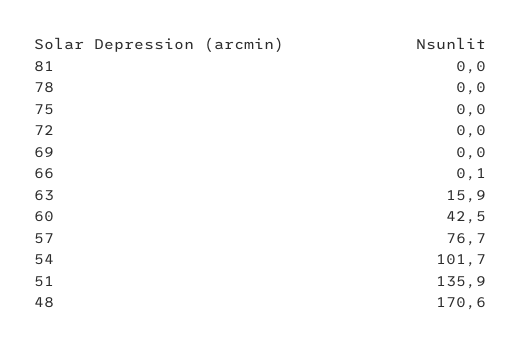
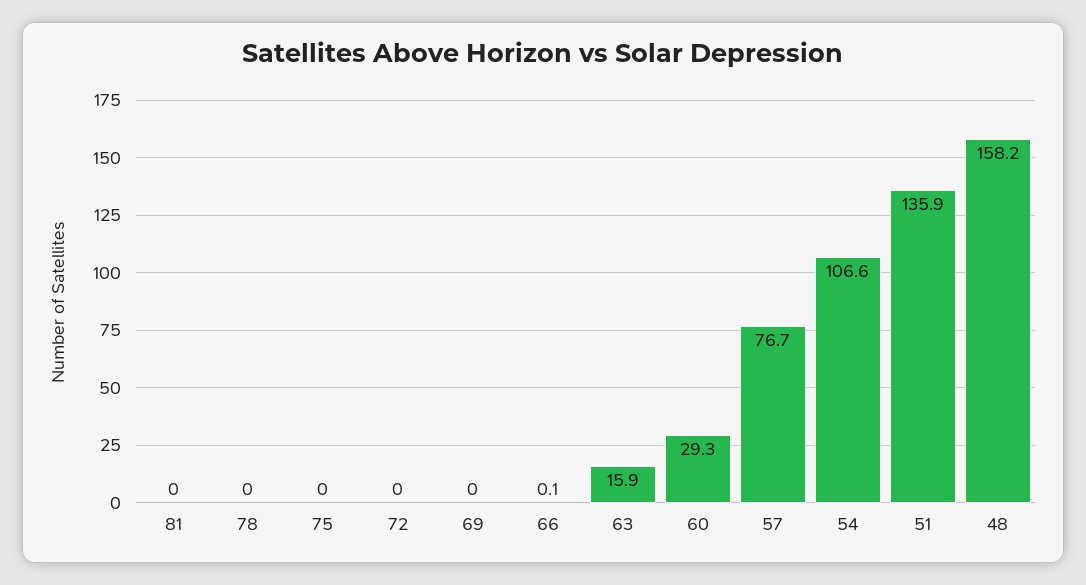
  {
    "81": 0,
    "78": 0,
    "75": 0,
    "72": 0,
    "69": 0,
    "66": 0.1,
    "63": 15.9,
-   "60": 42.5,
+   "60": 29.3,
    "57": 76.7,
-   "54": 101.7,
+   "54": 106.6,
    "51": 135.9,
-   "48": 170.6
+   "48": 158.2
  }

